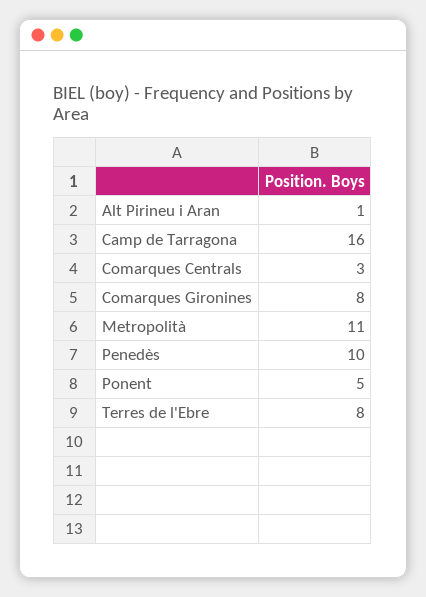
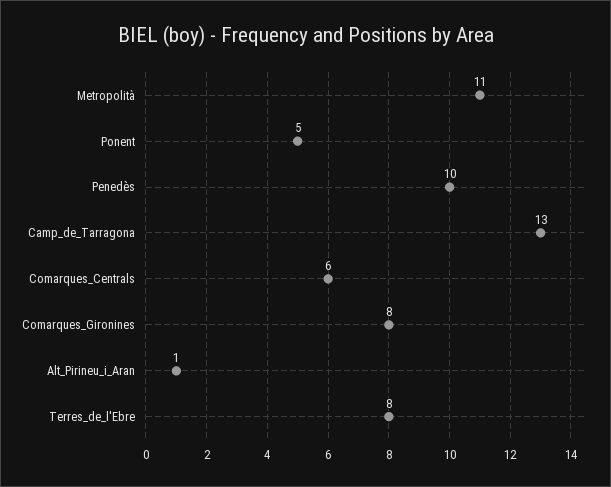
  {
    "Alt Pirineu i Aran": 1,
-   "Camp de Tarragona": 16,
+   "Camp de Tarragona": 13,
-   "Comarques Centrals": 3,
+   "Comarques Centrals": 6,
    "Comarques Gironines": 8,
    "Metropolità": 11,
    "Penedès": 10,
    "Ponent": 5,
    "Terres de l'Ebre": 8
  }

